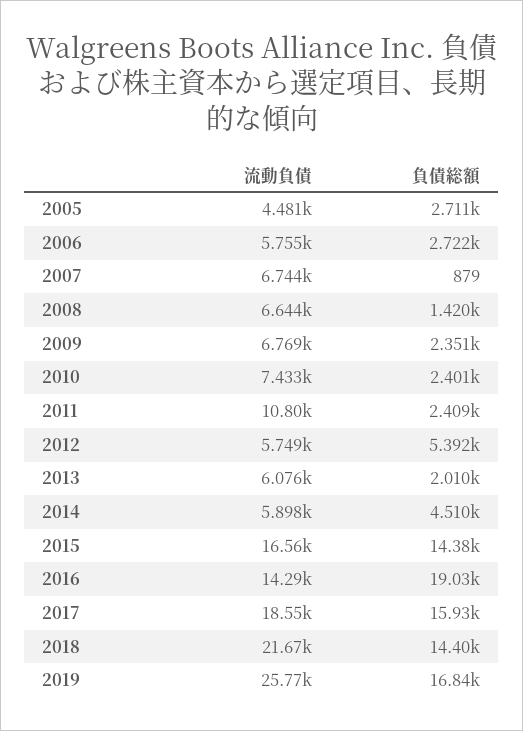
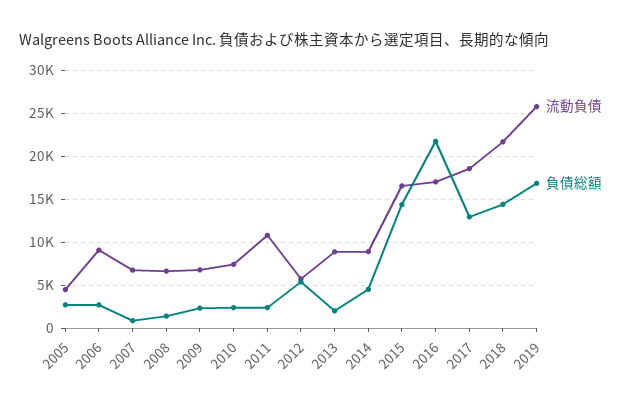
  {
    "流動負債": {
      "2005": 4481,
-     "2006": 5755,
+     "2006": 9000,
      "2007": 6744,
      "2008": 6644,
      "2009": 6769,
      "2010": 7433,
      "2011": 10800,
      "2012": 5749,
-     "2013": 6076,
+     "2013": 9000,
-     "2014": 5898,
+     "2014": 9000,
      "2015": 16560,
-     "2016": 14290,
+     "2016": 17000,
      "2017": 18550,
      "2018": 21670,
      "2019": 25770
    },
    "負債総額": {
      "2005": 2711,
      "2006": 2722,
      "2007": 879,
      "2008": 1420,
      "2009": 2351,
      "2010": 2401,
      "2011": 2409,
      "2012": 5392,
      "2013": 2010,
      "2014": 4510,
      "2015": 14380,
-     "2016": 19030,
+     "2016": 22000,
-     "2017": 15930,
+     "2017": 13000,
      "2018": 14400,
      "2019": 16840
    }
  }

